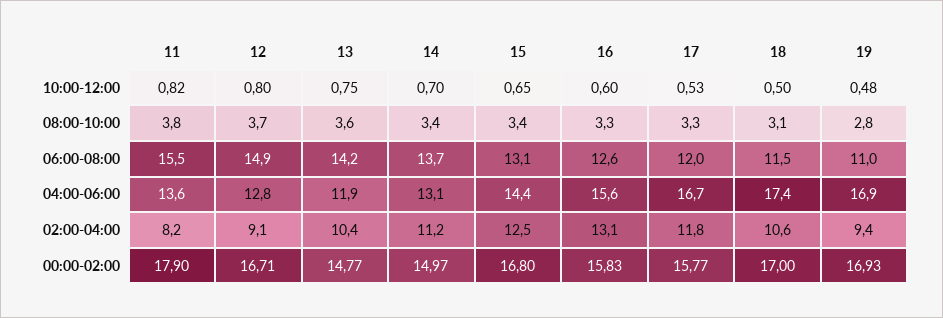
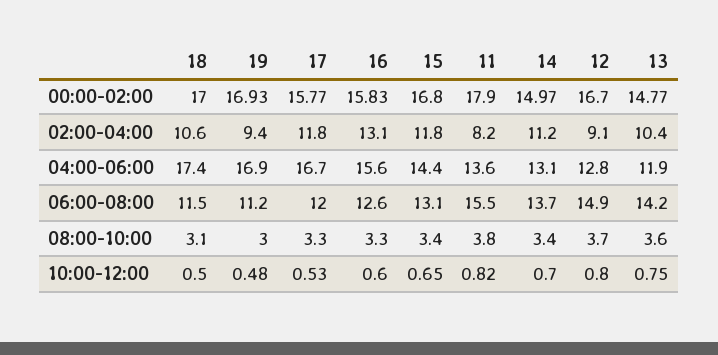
  {
    "11": {
      "10:00-12:00": 0.82,
      "08:00-10:00": 3.8,
      "06:00-08:00": 15.5,
      "04:00-06:00": 13.6,
      "02:00-04:00": 8.2,
      "00:00-02:00": 17.9
    },
    "12": {
      "10:00-12:00": 0.8,
      "08:00-10:00": 3.7,
      "06:00-08:00": 14.9,
      "04:00-06:00": 12.8,
      "02:00-04:00": 9.1,
-     "00:00-02:00": 16.71
+     "00:00-02:00": 16.7
    },
    "13": {
      "10:00-12:00": 0.75,
      "08:00-10:00": 3.6,
      "06:00-08:00": 14.2,
      "04:00-06:00": 11.9,
      "02:00-04:00": 10.4,
      "00:00-02:00": 14.77
    },
    "14": {
      "10:00-12:00": 0.7,
      "08:00-10:00": 3.4,
      "06:00-08:00": 13.7,
      "04:00-06:00": 13.1,
      "02:00-04:00": 11.2,
      "00:00-02:00": 14.97
    },
    "15": {
      "10:00-12:00": 0.65,
      "08:00-10:00": 3.4,
      "06:00-08:00": 13.1,
      "04:00-06:00": 14.4,
-     "02:00-04:00": 12.5,
+     "02:00-04:00": 11.8,
      "00:00-02:00": 16.8
    },
    "16": {
      "10:00-12:00": 0.6,
      "08:00-10:00": 3.3,
      "06:00-08:00": 12.6,
      "04:00-06:00": 15.6,
      "02:00-04:00": 13.1,
      "00:00-02:00": 15.83
    },
    "17": {
      "10:00-12:00": 0.53,
      "08:00-10:00": 3.3,
      "06:00-08:00": 12,
      "04:00-06:00": 16.7,
      "02:00-04:00": 11.8,
      "00:00-02:00": 15.77
    },
    "18": {
      "10:00-12:00": 0.5,
      "08:00-10:00": 3.1,
      "06:00-08:00": 11.5,
      "04:00-06:00": 17.4,
      "02:00-04:00": 10.6,
      "00:00-02:00": 17
    },
    "19": {
      "10:00-12:00": 0.48,
-     "08:00-10:00": 2.8,
+     "08:00-10:00": 3,
-     "06:00-08:00": 11,
+     "06:00-08:00": 11.2,
      "04:00-06:00": 16.9,
      "02:00-04:00": 9.4,
      "00:00-02:00": 16.93
    }
  }

